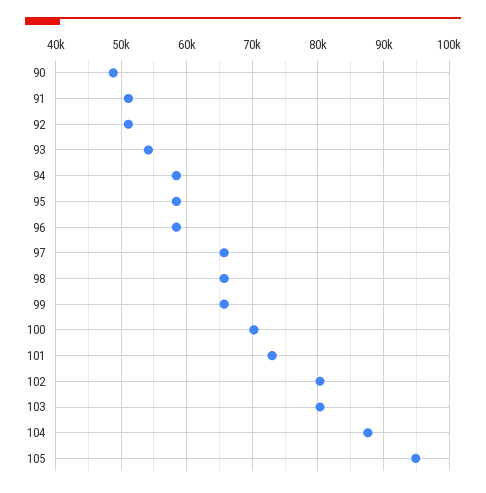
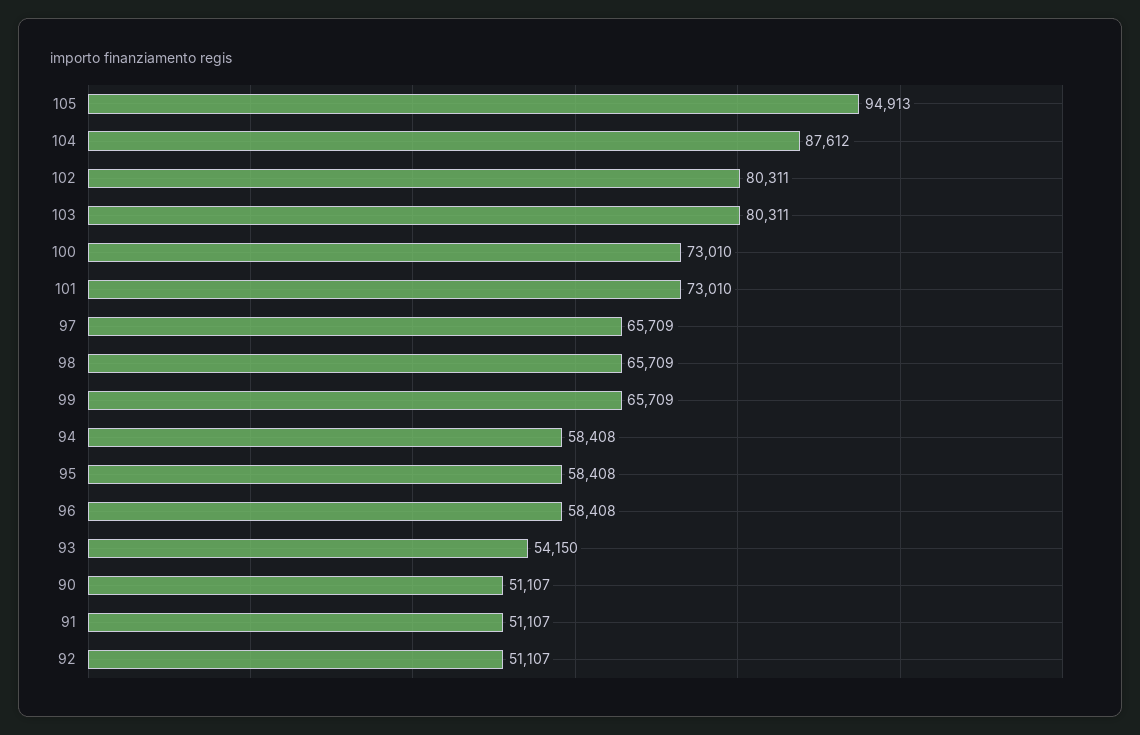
  {
-   "90": 49000,
+   "90": 51107,
    "91": 51107,
    "92": 51107,
    "93": 54150,
    "94": 58408,
    "95": 58408,
    "96": 58408,
    "97": 65709,
    "98": 65709,
    "99": 65709,
-   "100": 70000,
+   "100": 73010,
    "101": 73010,
    "102": 80311,
    "103": 80311,
    "104": 87612,
    "105": 94913
  }

